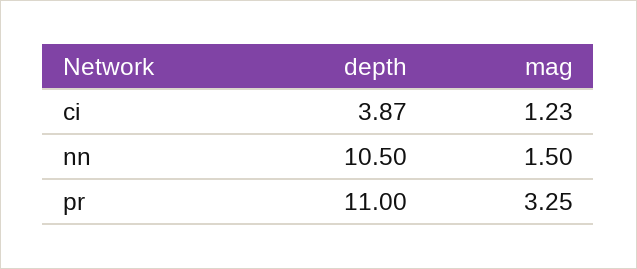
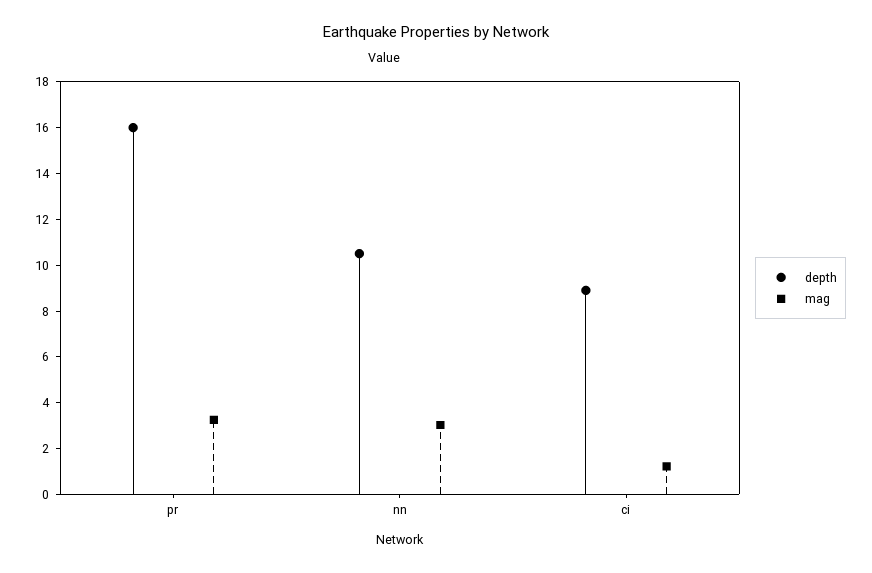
  {
    "depth": {
-     "ci": 3.87,
+     "ci": 9,
      "nn": 10.5,
-     "pr": 11
+     "pr": 16
    },
    "mag": {
      "ci": 1.23,
-     "nn": 1.5,
+     "nn": 3,
      "pr": 3.25
    }
  }

